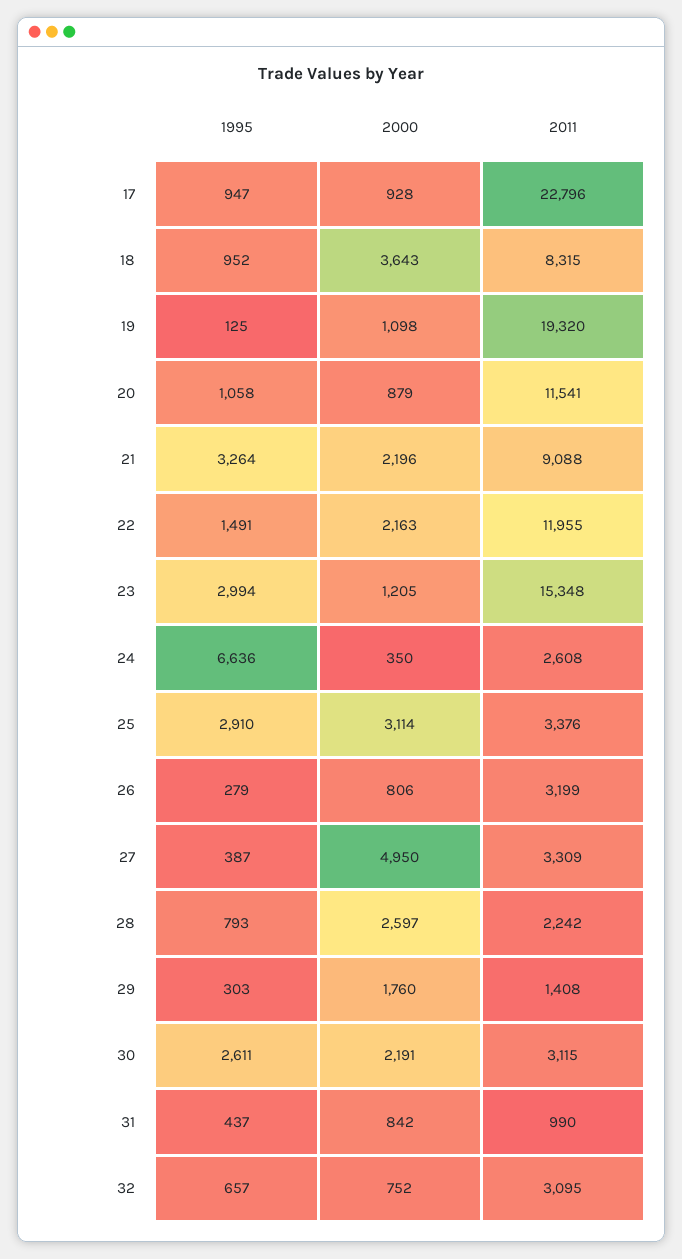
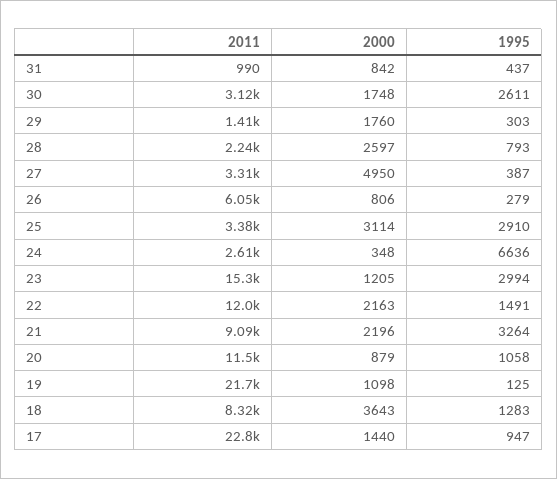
  {
    "1995": {
      "17": 947,
-     "18": 952,
+     "18": 1283,
      "19": 125,
      "20": 1058,
      "21": 3264,
      "22": 1491,
      "23": 2994,
      "24": 6636,
      "25": 2910,
      "26": 279,
      "27": 387,
      "28": 793,
      "29": 303,
      "30": 2611,
-     "31": 437,
+     "31": 437
-     "32": 657
    },
    "2000": {
-     "17": 928,
+     "17": 1440,
      "18": 3643,
      "19": 1098,
      "20": 879,
      "21": 2196,
      "22": 2163,
      "23": 1205,
-     "24": 350,
+     "24": 348,
      "25": 3114,
      "26": 806,
      "27": 4950,
      "28": 2597,
      "29": 1760,
-     "30": 2191,
+     "30": 1748,
-     "31": 842,
+     "31": 842
-     "32": 752
    },
    "2011": {
      "17": 22796,
      "18": 8315,
-     "19": 19320,
+     "19": 21700,
      "20": 11541,
      "21": 9088,
      "22": 11955,
      "23": 15348,
      "24": 2608,
      "25": 3376,
-     "26": 3199,
+     "26": 6050,
      "27": 3309,
      "28": 2242,
      "29": 1408,
      "30": 3115,
-     "31": 990,
+     "31": 990
-     "32": 3095
    }
  }

